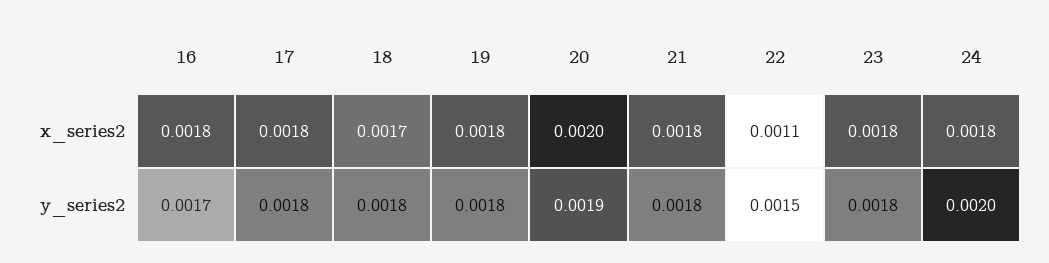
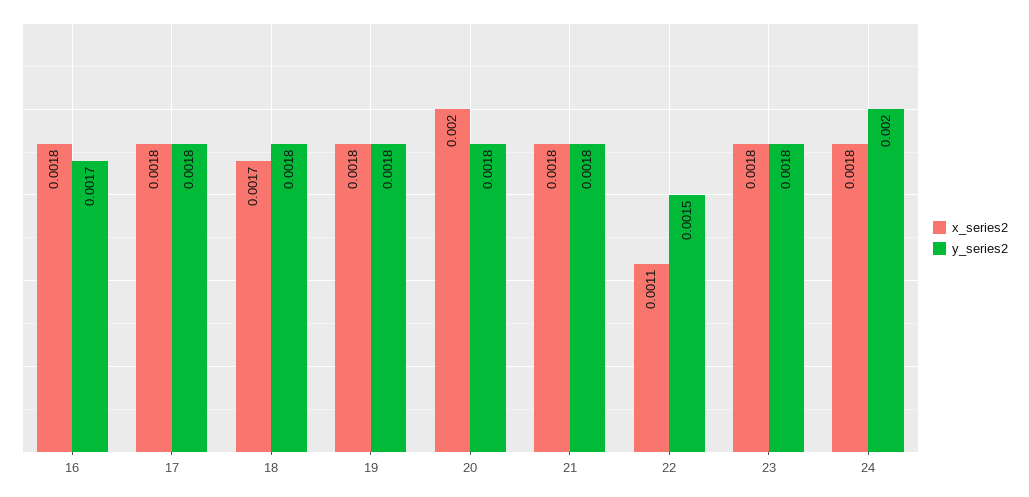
  {
    "x_series2": {
      "16": 0.0018,
      "17": 0.0018,
      "18": 0.0017,
      "19": 0.0018,
      "20": 0.002,
      "21": 0.0018,
      "22": 0.0011,
      "23": 0.0018,
      "24": 0.0018
    },
    "y_series2": {
      "16": 0.0017,
      "17": 0.0018,
      "18": 0.0018,
      "19": 0.0018,
-     "20": 0.0019,
+     "20": 0.0018,
      "21": 0.0018,
      "22": 0.0015,
      "23": 0.0018,
      "24": 0.002
    }
  }

